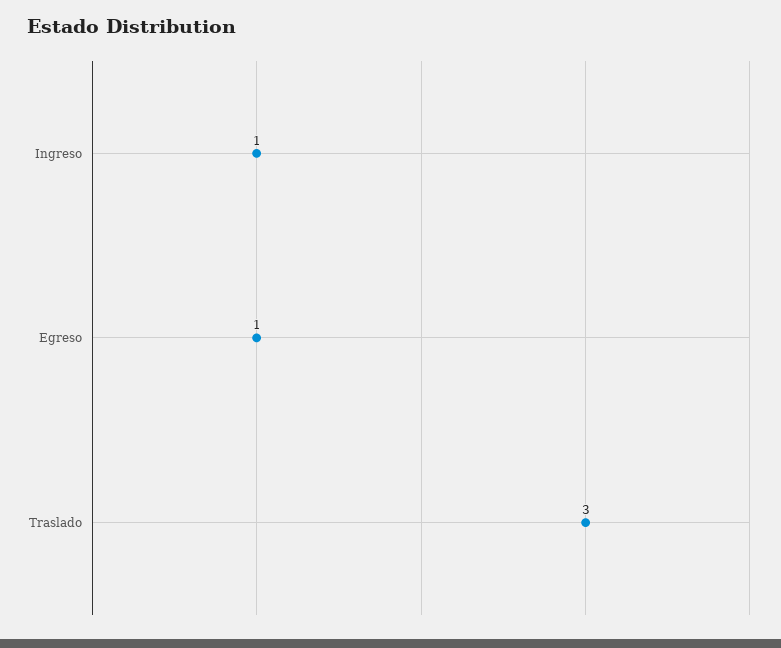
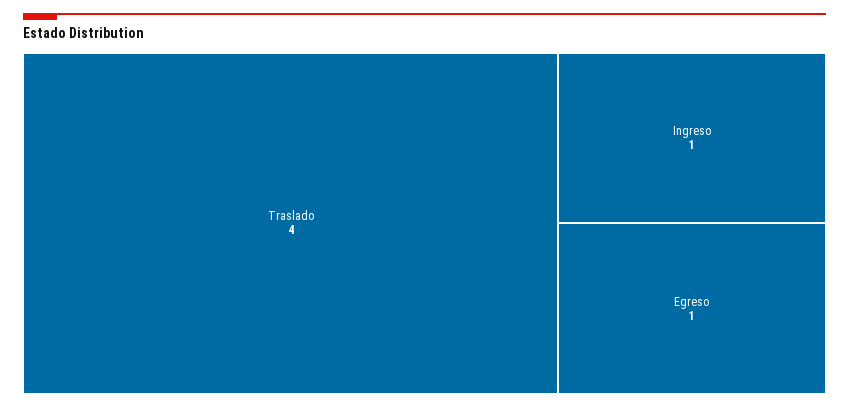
  {
    "Ingreso": 1,
    "Egreso": 1,
-   "Traslado": 3
+   "Traslado": 4
  }

